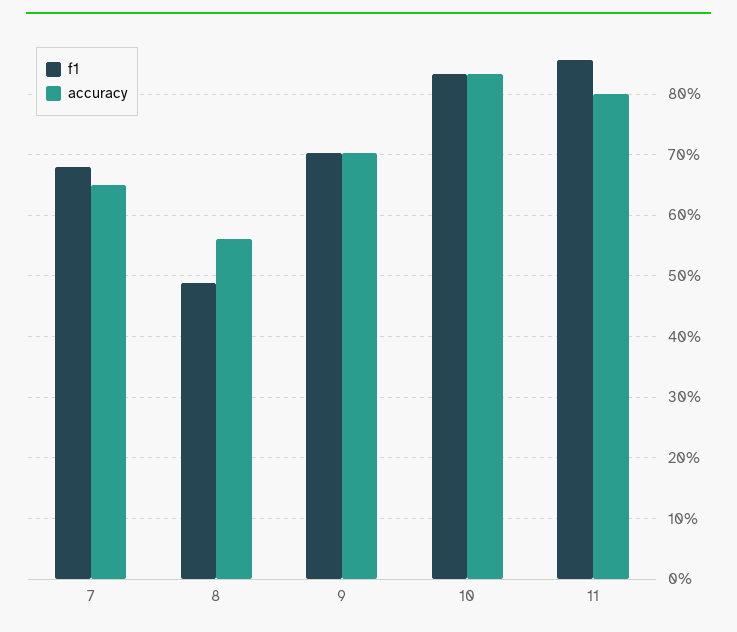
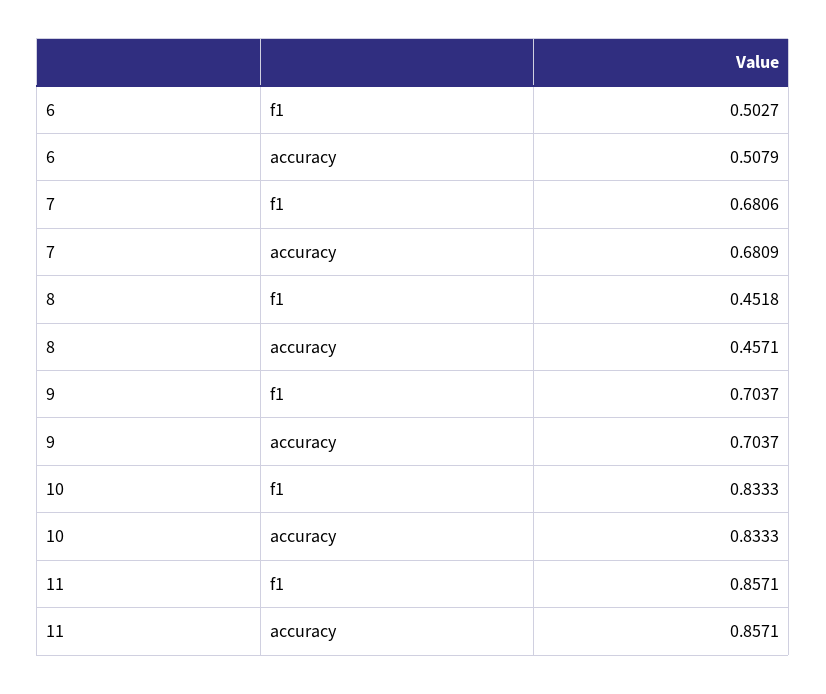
  {
    "f1": {
      "7": 0.6806,
-     "8": 0.49,
+     "8": 0.4518,
      "9": 0.7037,
      "10": 0.8333,
-     "11": 0.8571
+     "11": 0.8571,
+     "6": 0.5027
    },
    "accuracy": {
-     "7": 0.65,
+     "7": 0.6809,
-     "8": 0.56,
+     "8": 0.4571,
      "9": 0.7037,
      "10": 0.8333,
-     "11": 0.8
+     "11": 0.8571,
+     "6": 0.5079
    }
  }

